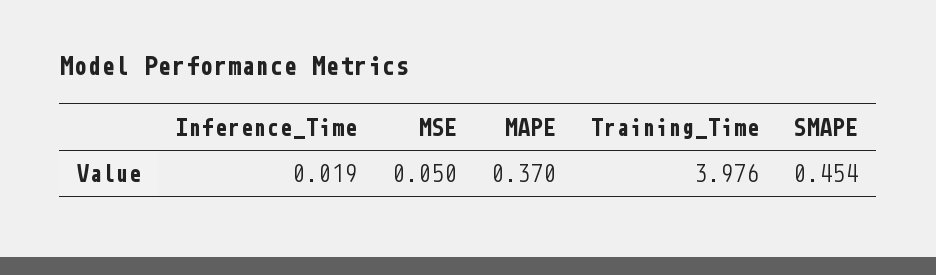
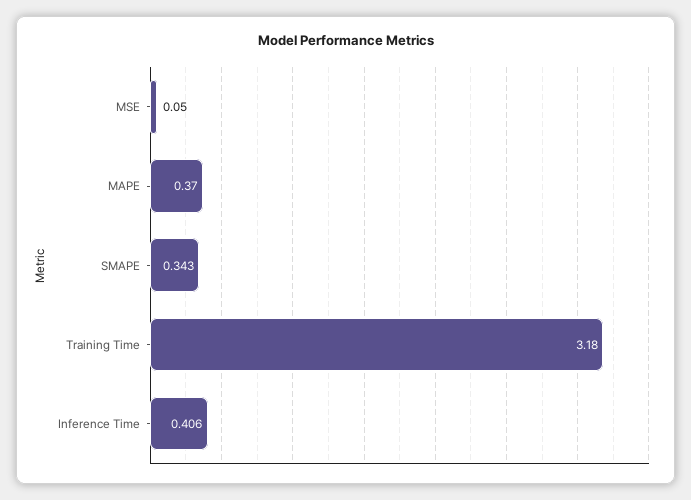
  {
-   "Inference_Time": 0.019,
+   "Inference_Time": 0.406,
    "MSE": 0.05,
    "MAPE": 0.37,
-   "Training_Time": 3.976,
+   "Training_Time": 3.18,
-   "SMAPE": 0.454
+   "SMAPE": 0.343
  }

